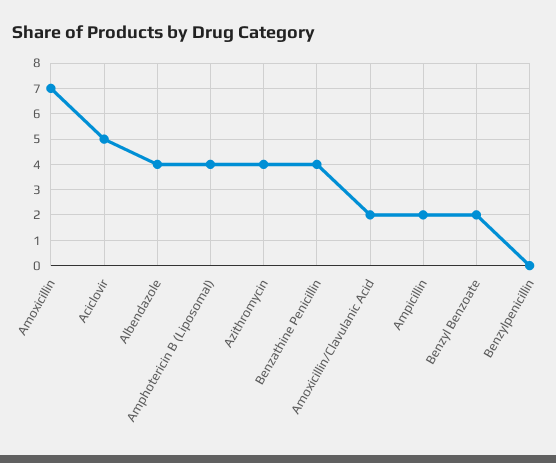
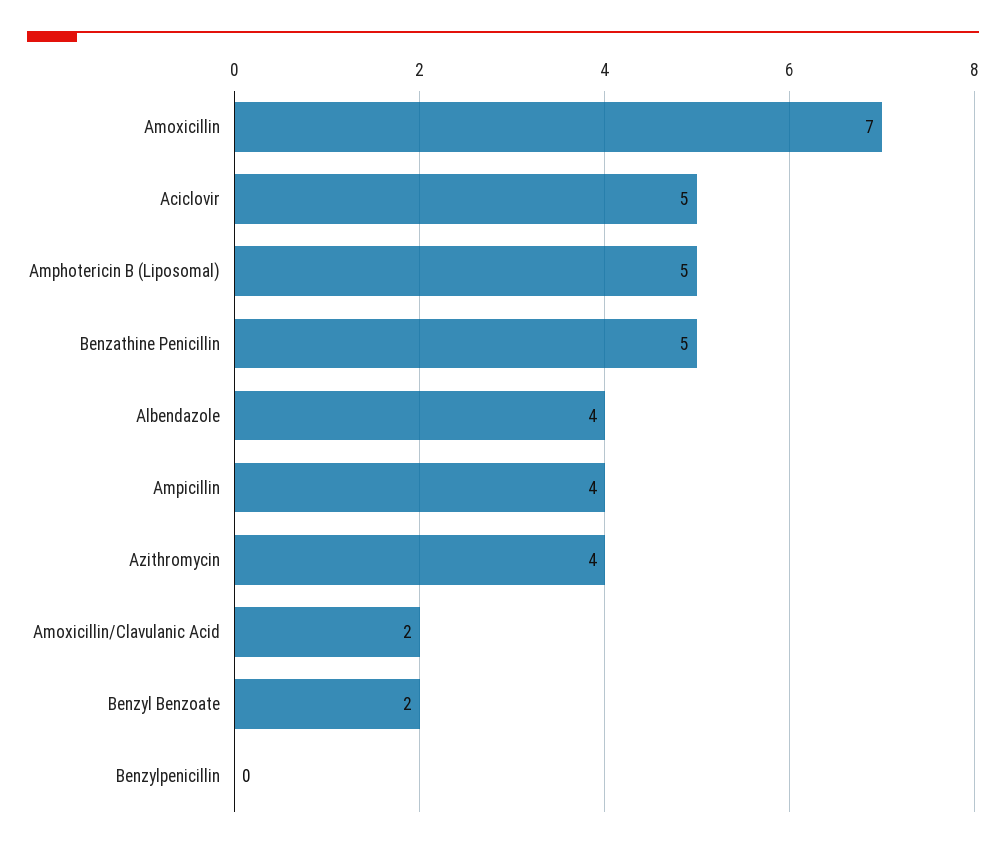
  {
    "Amoxicillin": 7,
    "Aciclovir": 5,
    "Albendazole": 4,
-   "Amphotericin B (Liposomal)": 4,
+   "Amphotericin B (Liposomal)": 5,
    "Azithromycin": 4,
-   "Benzathine Penicillin": 4,
+   "Benzathine Penicillin": 5,
    "Amoxicillin/Clavulanic Acid": 2,
-   "Ampicillin": 2,
+   "Ampicillin": 4,
    "Benzyl Benzoate": 2,
    "Benzylpenicillin": 0
  }

